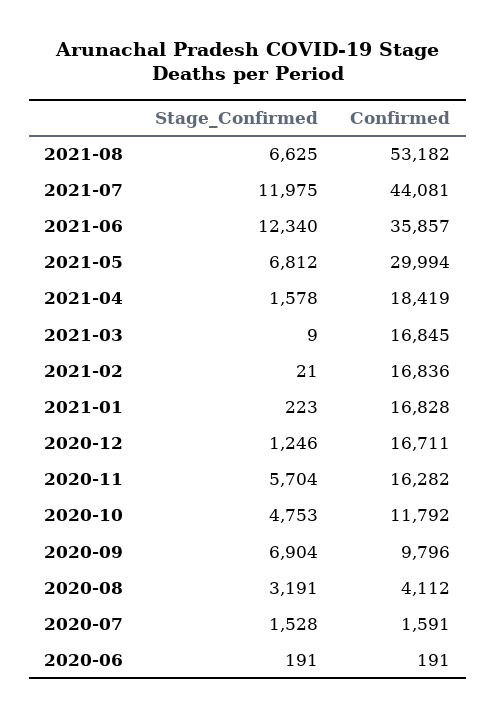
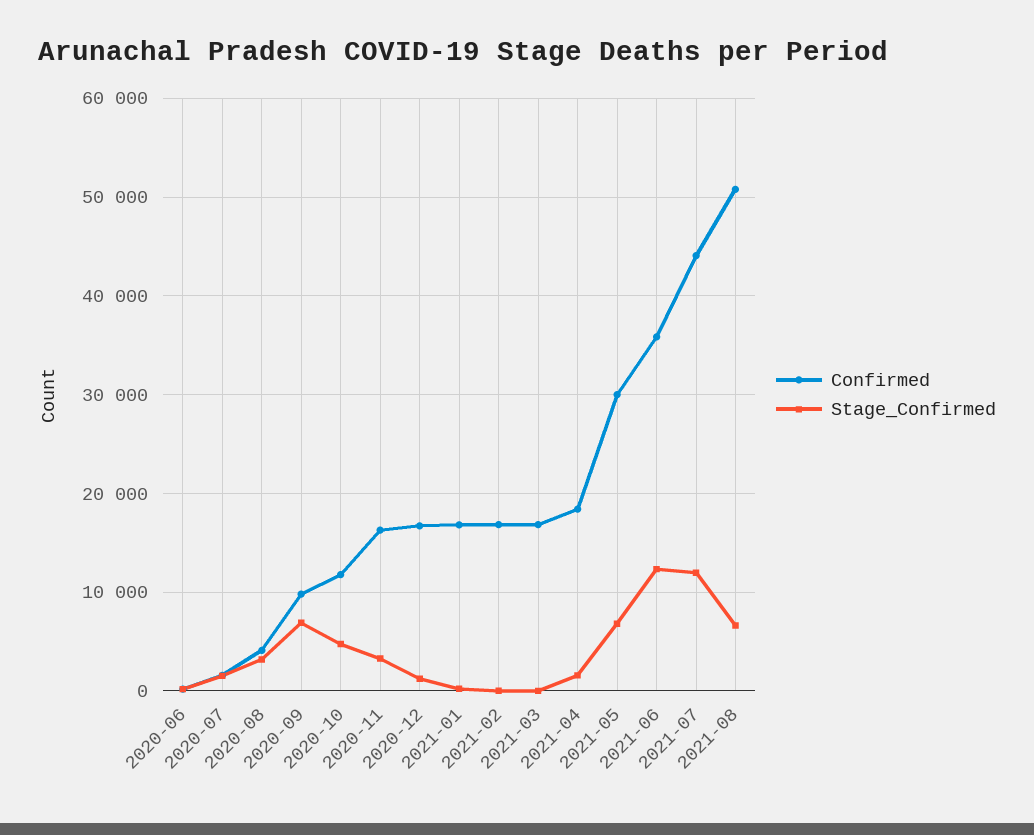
  {
    "Stage_Confirmed": {
      "2021-08": 6625,
      "2021-07": 11975,
      "2021-06": 12340,
      "2021-05": 6812,
      "2021-04": 1578,
      "2021-03": 9,
      "2021-02": 21,
      "2021-01": 223,
      "2020-12": 1246,
-     "2020-11": 5704,
+     "2020-11": 3000,
      "2020-10": 4753,
      "2020-09": 6904,
      "2020-08": 3191,
      "2020-07": 1528,
      "2020-06": 191
    },
    "Confirmed": {
-     "2021-08": 53182,
+     "2021-08": 51000,
      "2021-07": 44081,
      "2021-06": 35857,
      "2021-05": 29994,
      "2021-04": 18419,
      "2021-03": 16845,
      "2021-02": 16836,
      "2021-01": 16828,
      "2020-12": 16711,
      "2020-11": 16282,
      "2020-10": 11792,
      "2020-09": 9796,
      "2020-08": 4112,
      "2020-07": 1591,
      "2020-06": 191
    }
  }

